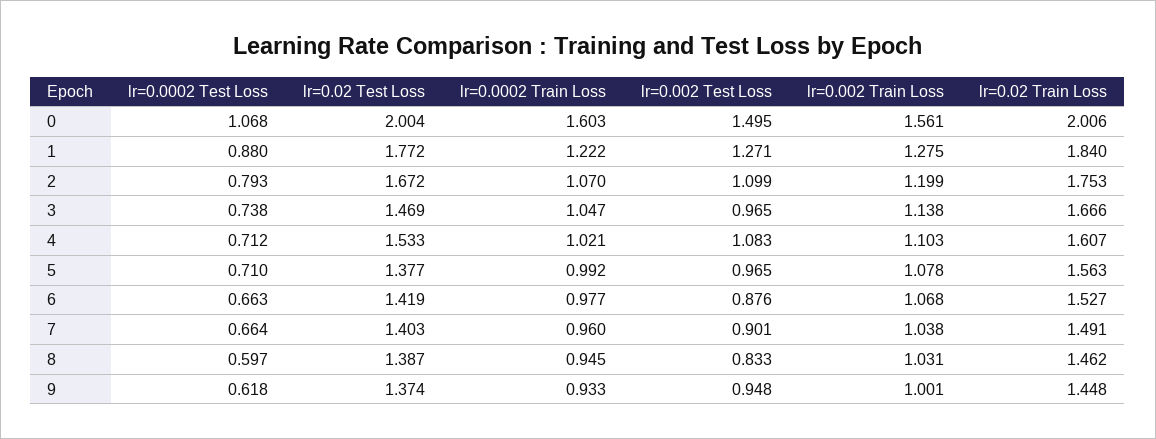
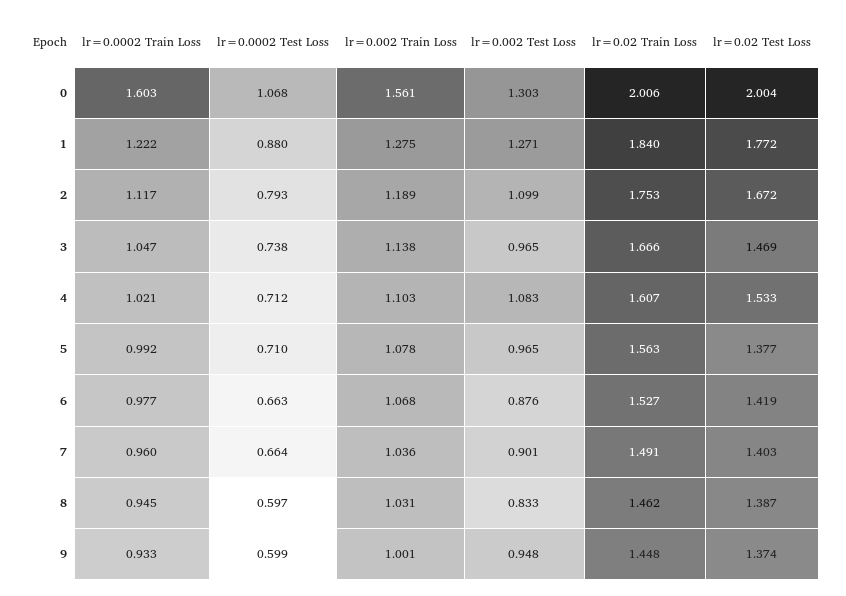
  {
    "lr=0.0002 Test Loss": {
      "0": 1.068,
      "1": 0.88,
      "2": 0.793,
      "3": 0.738,
      "4": 0.712,
      "5": 0.71,
      "6": 0.663,
      "7": 0.664,
      "8": 0.597,
-     "9": 0.618
+     "9": 0.599
    },
    "lr=0.02 Test Loss": {
      "0": 2.004,
      "1": 1.772,
      "2": 1.672,
      "3": 1.469,
      "4": 1.533,
      "5": 1.377,
      "6": 1.419,
      "7": 1.403,
      "8": 1.387,
      "9": 1.374
    },
    "lr=0.0002 Train Loss": {
      "0": 1.603,
      "1": 1.222,
-     "2": 1.07,
+     "2": 1.117,
      "3": 1.047,
      "4": 1.021,
      "5": 0.992,
      "6": 0.977,
      "7": 0.96,
      "8": 0.945,
      "9": 0.933
    },
    "lr=0.002 Test Loss": {
-     "0": 1.495,
+     "0": 1.303,
      "1": 1.271,
      "2": 1.099,
      "3": 0.965,
      "4": 1.083,
      "5": 0.965,
      "6": 0.876,
      "7": 0.901,
      "8": 0.833,
      "9": 0.948
    },
    "lr=0.002 Train Loss": {
      "0": 1.561,
      "1": 1.275,
-     "2": 1.199,
+     "2": 1.189,
      "3": 1.138,
      "4": 1.103,
      "5": 1.078,
      "6": 1.068,
-     "7": 1.038,
+     "7": 1.036,
      "8": 1.031,
      "9": 1.001
    },
    "lr=0.02 Train Loss": {
      "0": 2.006,
      "1": 1.84,
      "2": 1.753,
      "3": 1.666,
      "4": 1.607,
      "5": 1.563,
      "6": 1.527,
      "7": 1.491,
      "8": 1.462,
      "9": 1.448
    }
  }

